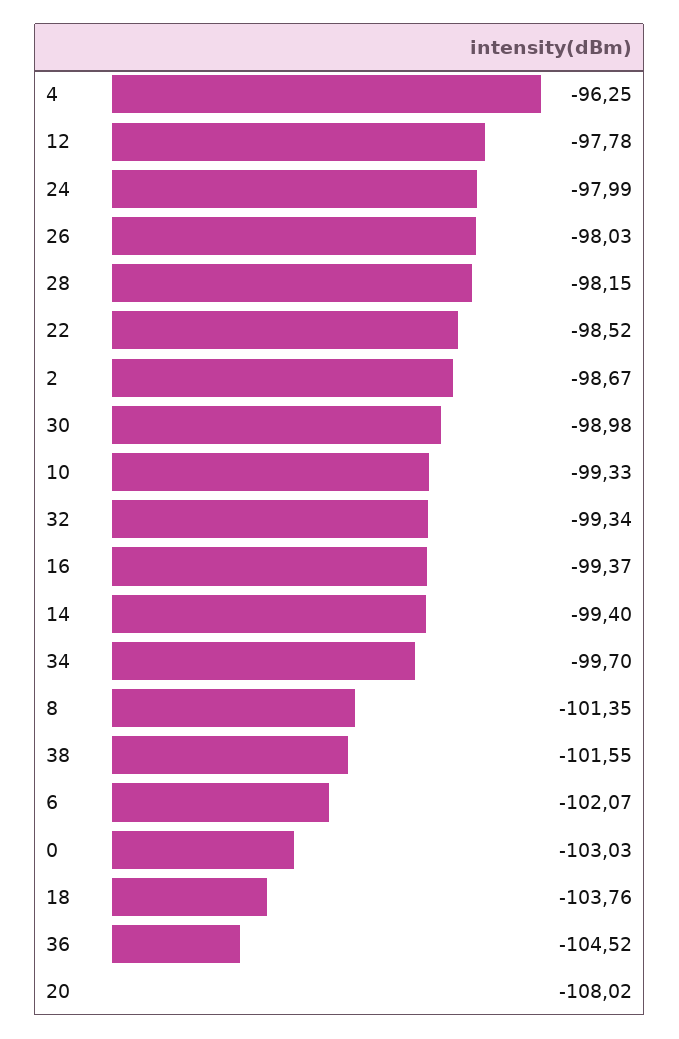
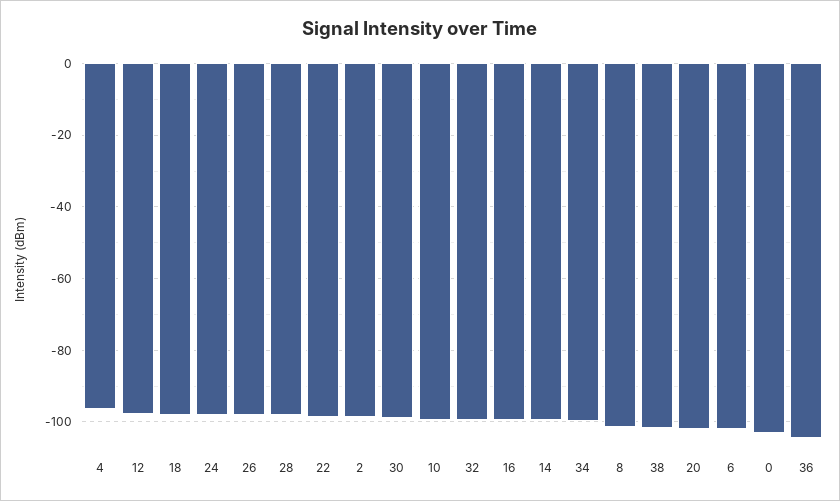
  {
    "4": -96.25,
    "12": -97.78,
    "24": -97.99,
    "26": -98.03,
    "28": -98.15,
    "22": -98.52,
    "2": -98.67,
    "30": -98.98,
    "10": -99.33,
    "32": -99.34,
    "16": -99.37,
    "14": -99.4,
    "34": -99.7,
    "8": -101.35,
    "38": -101.55,
    "6": -102.07,
    "0": -103.03,
-   "18": -103.76,
+   "18": -98,
    "36": -104.52,
-   "20": -108.02
+   "20": -102
  }

